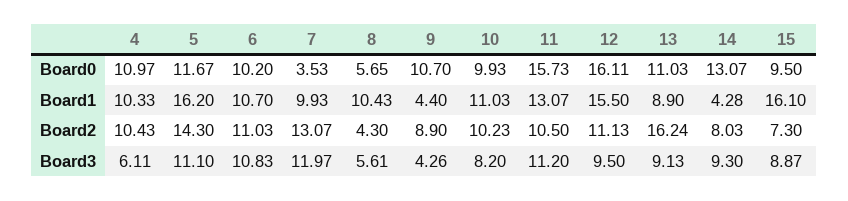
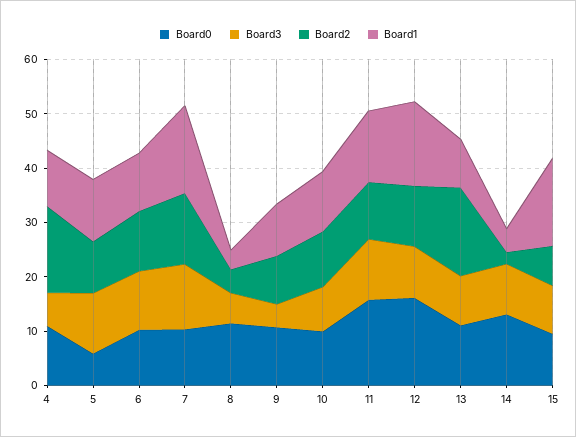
  {
    "Board0": {
      "4": 10.97,
-     "5": 11.67,
+     "5": 6,
      "6": 10.2,
-     "7": 3.53,
+     "7": 10,
-     "8": 5.65,
+     "8": 12,
      "9": 10.7,
      "10": 9.93,
      "11": 15.73,
      "12": 16.11,
      "13": 11.03,
      "14": 13.07,
      "15": 9.5
    },
    "Board1": {
      "4": 10.33,
-     "5": 16.2,
+     "5": 12,
      "6": 10.7,
-     "7": 9.93,
+     "7": 16,
-     "8": 10.43,
+     "8": 4,
-     "9": 4.4,
+     "9": 10,
      "10": 11.03,
      "11": 13.07,
      "12": 15.5,
      "13": 8.9,
      "14": 4.28,
      "15": 16.1
    },
    "Board2": {
-     "4": 10.43,
+     "4": 16,
-     "5": 14.3,
+     "5": 10,
      "6": 11.03,
      "7": 13.07,
      "8": 4.3,
      "9": 8.9,
      "10": 10.23,
      "11": 10.5,
      "12": 11.13,
      "13": 16.24,
-     "14": 8.03,
+     "14": 2,
      "15": 7.3
    },
    "Board3": {
      "4": 6.11,
      "5": 11.1,
      "6": 10.83,
      "7": 11.97,
      "8": 5.61,
      "9": 4.26,
      "10": 8.2,
      "11": 11.2,
      "12": 9.5,
      "13": 9.13,
      "14": 9.3,
      "15": 8.87
    }
  }

